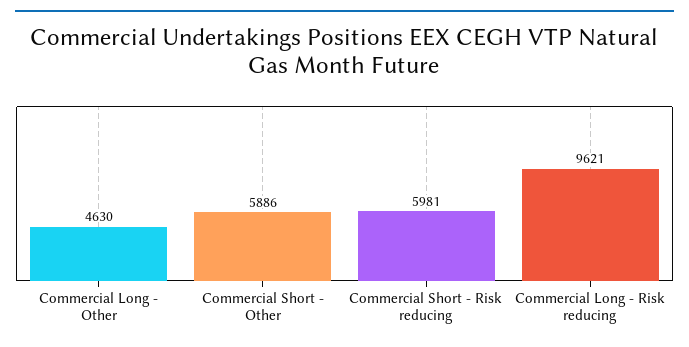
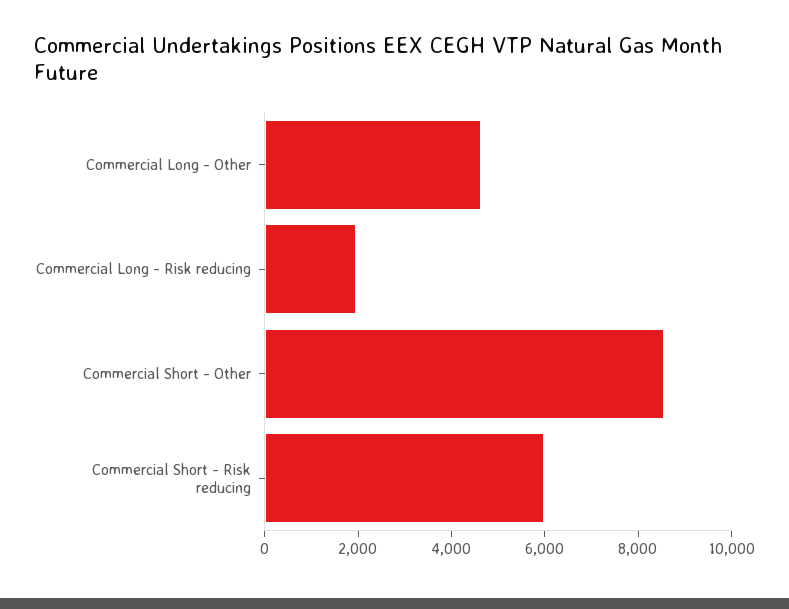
  {
    "Commercial Long - Other": 4630,
-   "Commercial Short - Other": 5886,
+   "Commercial Short - Other": 8500,
    "Commercial Short - Risk reducing": 5981,
-   "Commercial Long - Risk reducing": 9621
+   "Commercial Long - Risk reducing": 2000
  }

